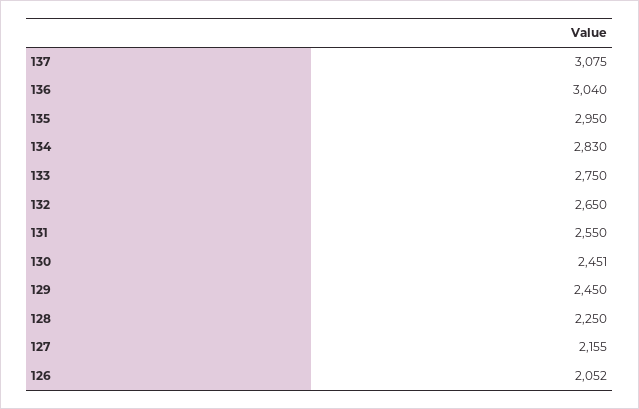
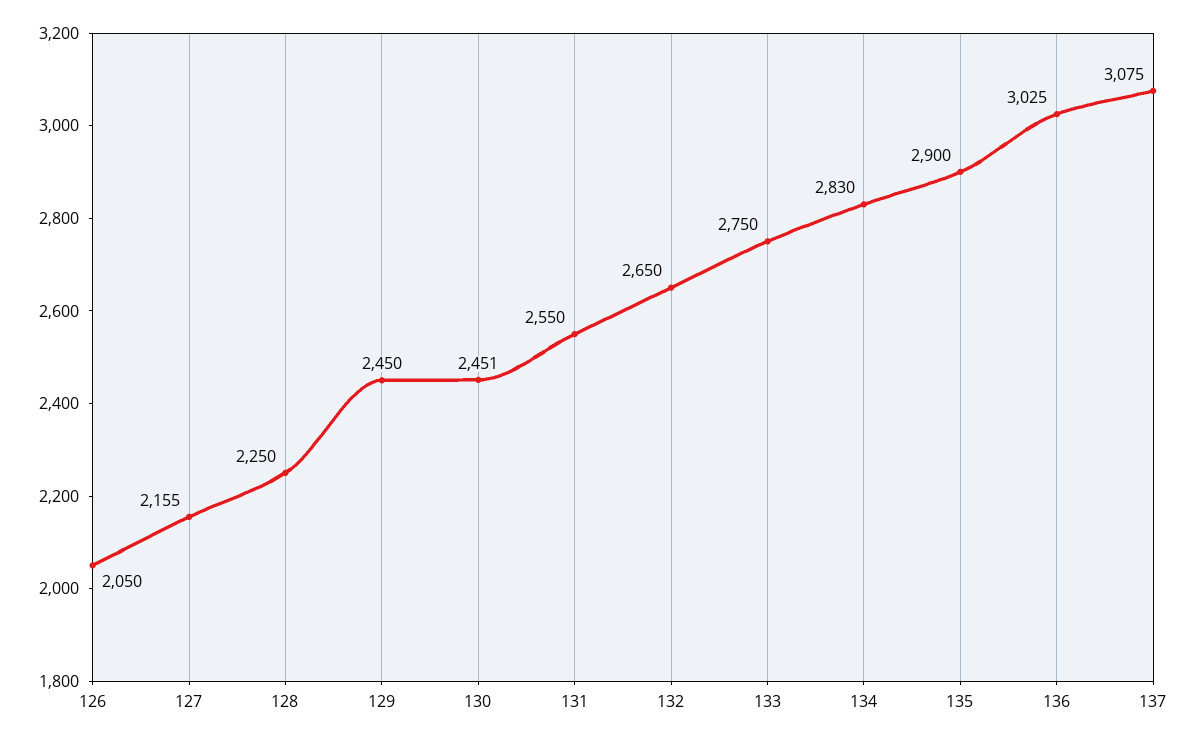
  {
    "137": 3075,
-   "136": 3040,
+   "136": 3025,
-   "135": 2950,
+   "135": 2900,
    "134": 2830,
    "133": 2750,
    "132": 2650,
    "131": 2550,
    "130": 2451,
    "129": 2450,
    "128": 2250,
    "127": 2155,
-   "126": 2052
+   "126": 2050
  }

